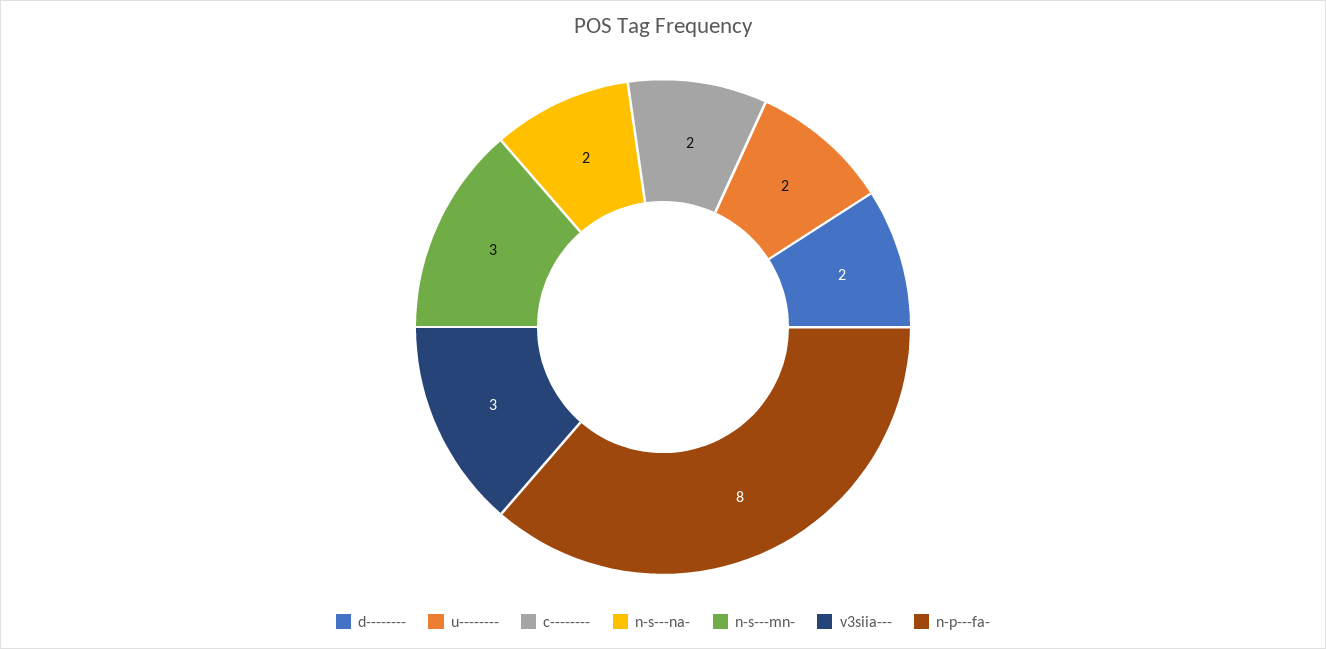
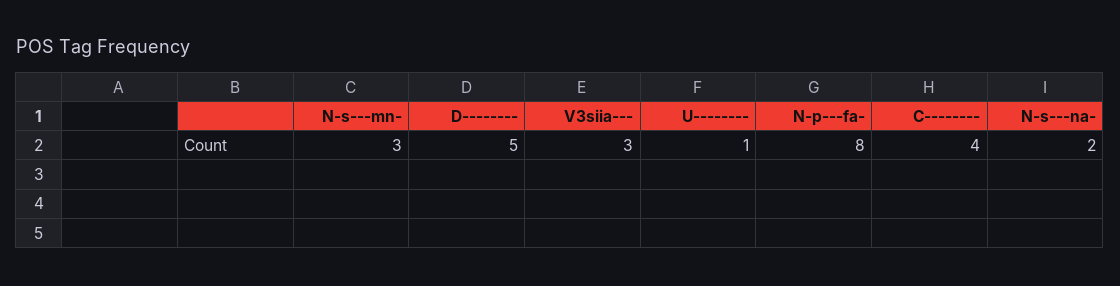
  {
-   "d--------": 2,
+   "d--------": 5,
-   "u--------": 2,
+   "u--------": 1,
-   "c--------": 2,
+   "c--------": 4,
    "n-s---na-": 2,
    "n-s---mn-": 3,
    "v3siia---": 3,
    "n-p---fa-": 8
  }

